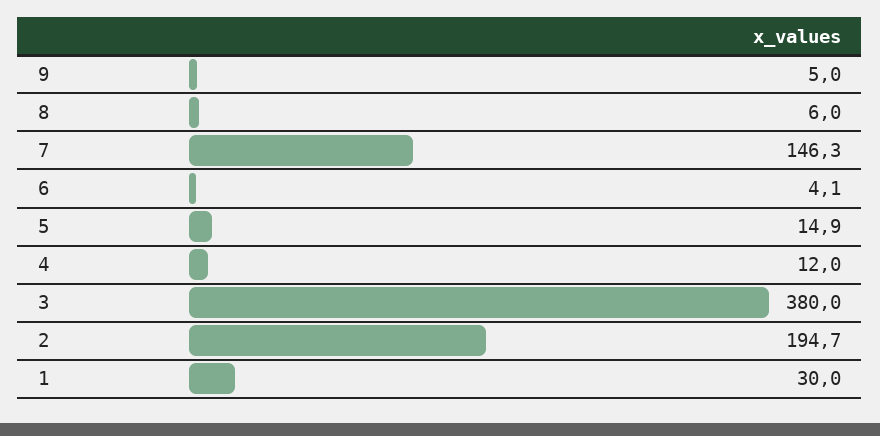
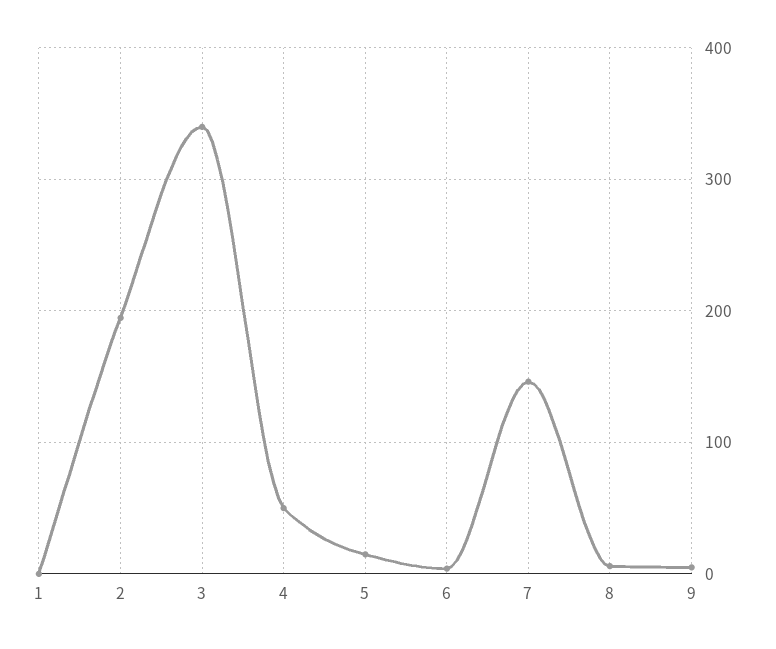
  {
    "9": 5,
    "8": 6,
    "7": 146.3,
    "6": 4.1,
    "5": 14.9,
-   "4": 12,
+   "4": 50,
-   "3": 380,
+   "3": 340,
    "2": 194.7,
-   "1": 30
+   "1": 0
  }

